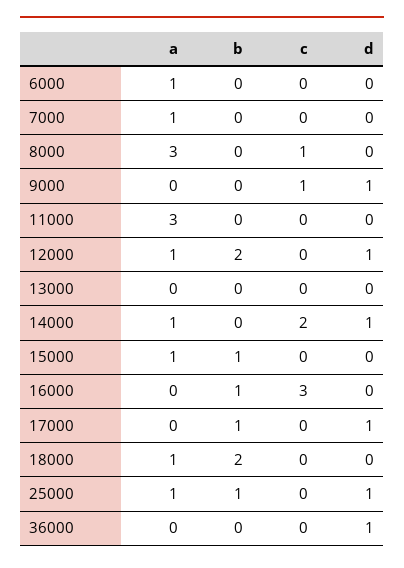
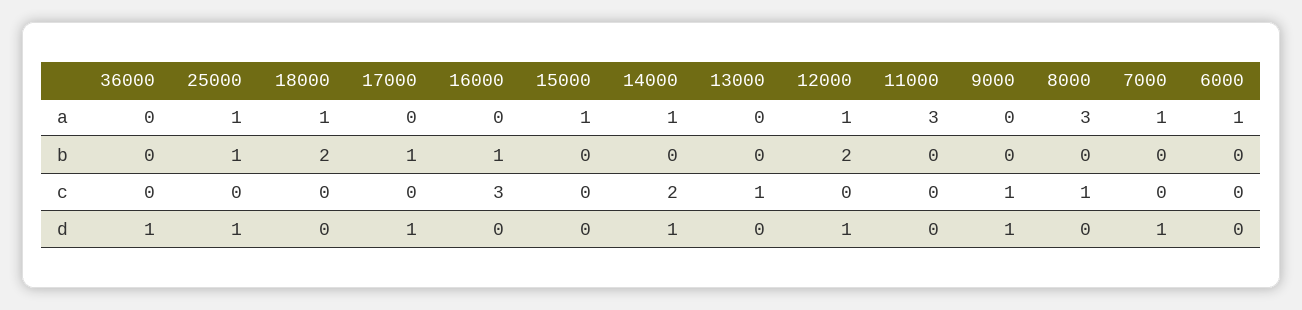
  {
    "a": {
      "6000": 1,
      "7000": 1,
      "8000": 3,
      "9000": 0,
      "11000": 3,
      "12000": 1,
      "13000": 0,
      "14000": 1,
      "15000": 1,
      "16000": 0,
      "17000": 0,
      "18000": 1,
      "25000": 1,
      "36000": 0
    },
    "b": {
      "6000": 0,
      "7000": 0,
      "8000": 0,
      "9000": 0,
      "11000": 0,
      "12000": 2,
      "13000": 0,
      "14000": 0,
-     "15000": 1,
+     "15000": 0,
      "16000": 1,
      "17000": 1,
      "18000": 2,
      "25000": 1,
      "36000": 0
    },
    "c": {
      "6000": 0,
      "7000": 0,
      "8000": 1,
      "9000": 1,
      "11000": 0,
      "12000": 0,
-     "13000": 0,
+     "13000": 1,
      "14000": 2,
      "15000": 0,
      "16000": 3,
      "17000": 0,
      "18000": 0,
      "25000": 0,
      "36000": 0
    },
    "d": {
      "6000": 0,
-     "7000": 0,
+     "7000": 1,
      "8000": 0,
      "9000": 1,
      "11000": 0,
      "12000": 1,
      "13000": 0,
      "14000": 1,
      "15000": 0,
      "16000": 0,
      "17000": 1,
      "18000": 0,
      "25000": 1,
      "36000": 1
    }
  }

